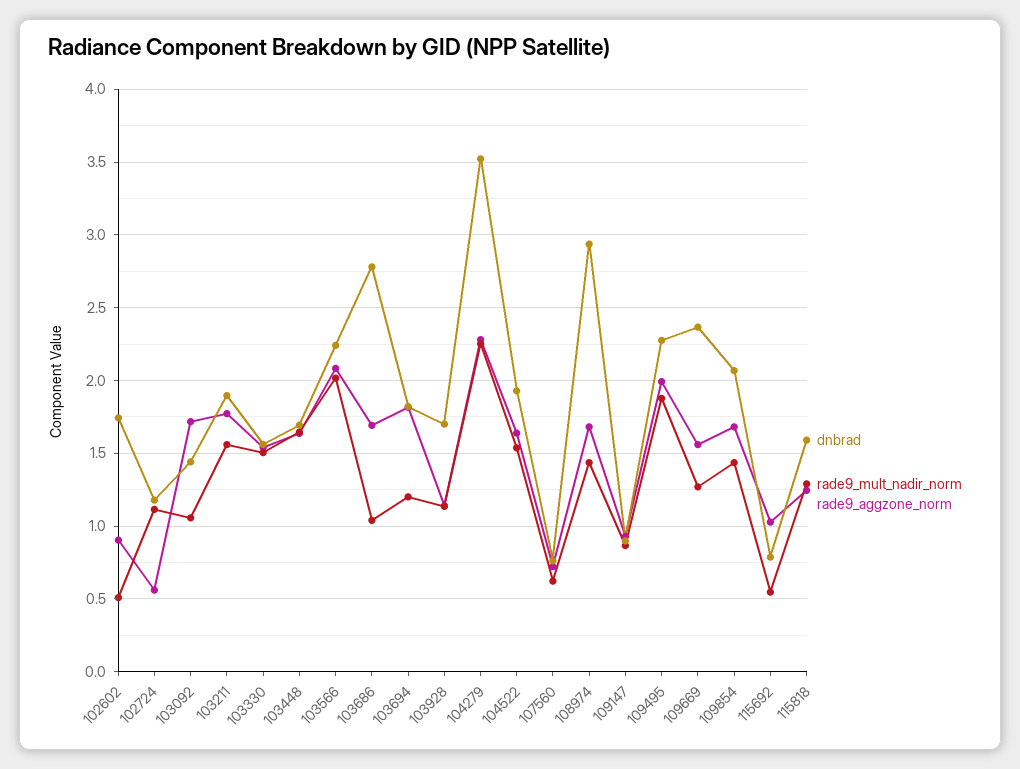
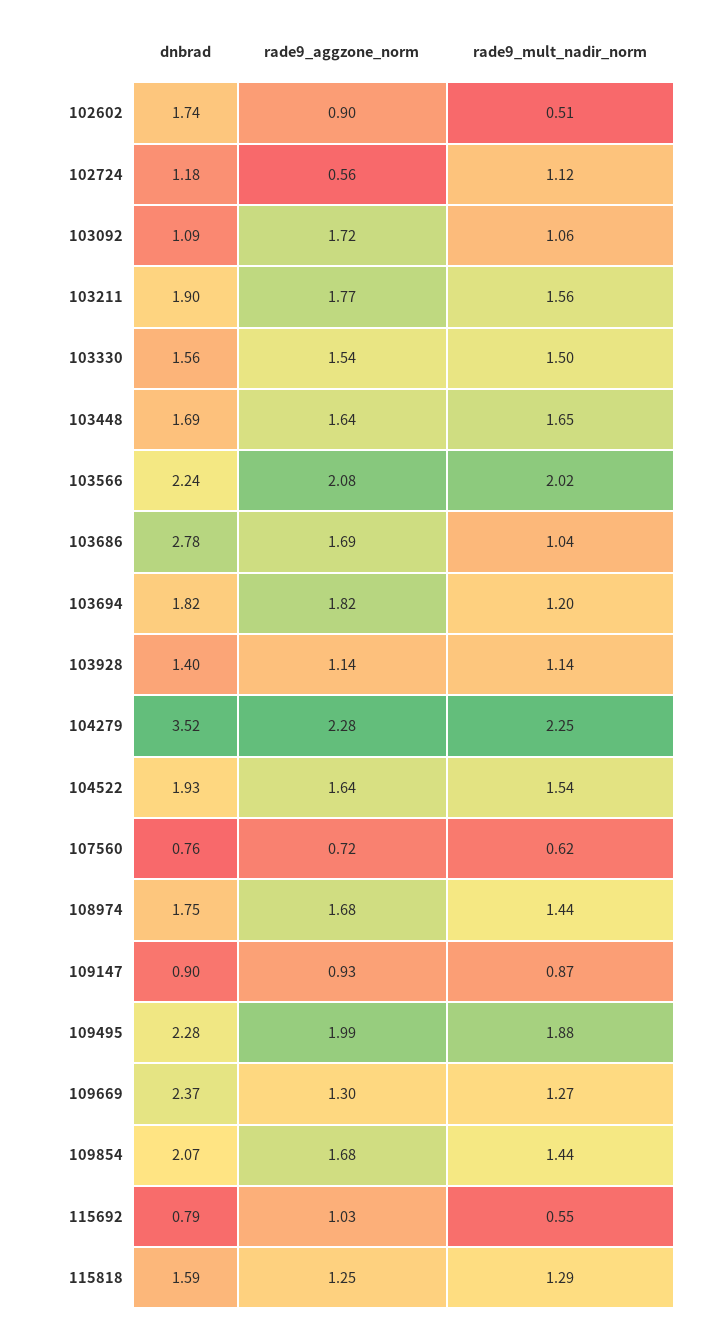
  {
    "dnbrad": {
      "102602": 1.74,
      "102724": 1.18,
-     "103092": 1.45,
+     "103092": 1.09,
      "103211": 1.9,
      "103330": 1.56,
      "103448": 1.69,
      "103566": 2.24,
      "103686": 2.78,
      "103694": 1.82,
-     "103928": 1.7,
+     "103928": 1.4,
      "104279": 3.52,
      "104522": 1.93,
      "107560": 0.76,
-     "108974": 2.95,
+     "108974": 1.75,
      "109147": 0.9,
      "109495": 2.28,
      "109669": 2.37,
      "109854": 2.07,
      "115692": 0.79,
      "115818": 1.59
    },
    "rade9_mult_nadir_norm": {
      "102602": 0.51,
      "102724": 1.12,
      "103092": 1.06,
      "103211": 1.56,
      "103330": 1.5,
      "103448": 1.65,
      "103566": 2.02,
      "103686": 1.04,
      "103694": 1.2,
      "103928": 1.14,
      "104279": 2.25,
      "104522": 1.54,
      "107560": 0.62,
      "108974": 1.44,
      "109147": 0.87,
      "109495": 1.88,
      "109669": 1.27,
      "109854": 1.44,
      "115692": 0.55,
      "115818": 1.29
    },
    "rade9_aggzone_norm": {
      "102602": 0.9,
      "102724": 0.56,
      "103092": 1.72,
      "103211": 1.77,
      "103330": 1.54,
      "103448": 1.64,
      "103566": 2.08,
      "103686": 1.69,
      "103694": 1.82,
      "103928": 1.14,
      "104279": 2.28,
      "104522": 1.64,
      "107560": 0.72,
      "108974": 1.68,
      "109147": 0.93,
      "109495": 1.99,
-     "109669": 1.55,
+     "109669": 1.3,
      "109854": 1.68,
      "115692": 1.03,
      "115818": 1.25
    }
  }

